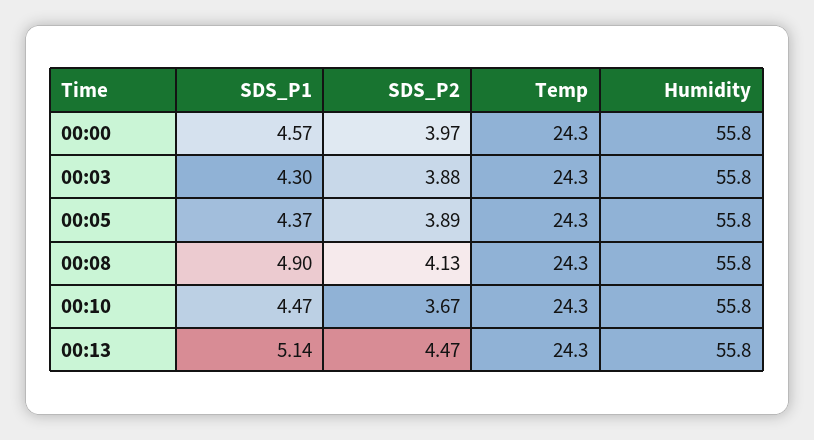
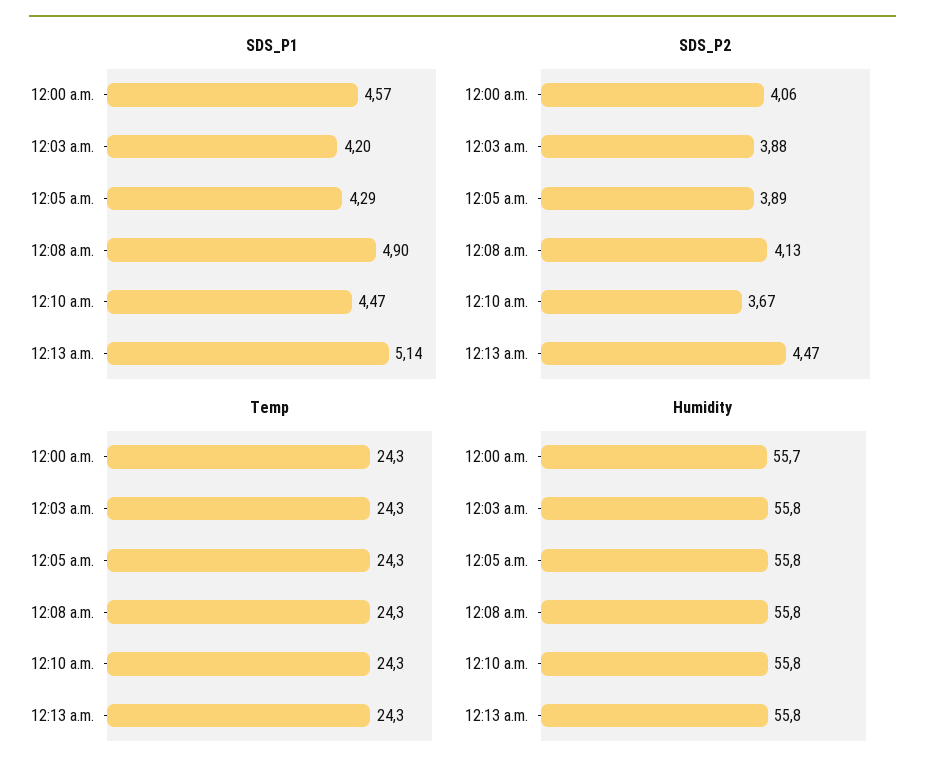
  {
    "SDS_P1": {
      "00:00": 4.57,
-     "00:03": 4.3,
+     "00:03": 4.2,
-     "00:05": 4.37,
+     "00:05": 4.29,
      "00:08": 4.9,
      "00:10": 4.47,
      "00:13": 5.14
    },
    "SDS_P2": {
-     "00:00": 3.97,
+     "00:00": 4.06,
      "00:03": 3.88,
      "00:05": 3.89,
      "00:08": 4.13,
      "00:10": 3.67,
      "00:13": 4.47
    },
    "Temp": {
      "00:00": 24.3,
      "00:03": 24.3,
      "00:05": 24.3,
      "00:08": 24.3,
      "00:10": 24.3,
      "00:13": 24.3
    },
    "Humidity": {
-     "00:00": 55.8,
+     "00:00": 55.7,
      "00:03": 55.8,
      "00:05": 55.8,
      "00:08": 55.8,
      "00:10": 55.8,
      "00:13": 55.8
    }
  }

